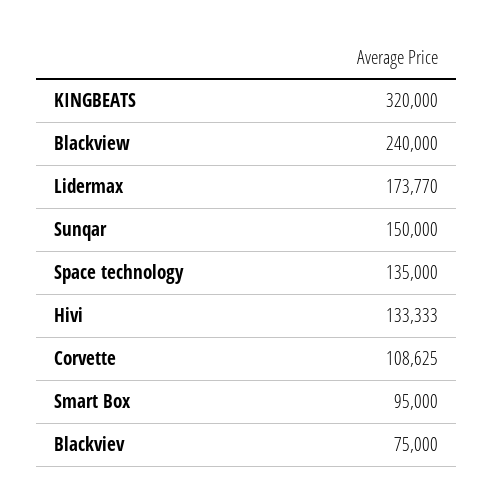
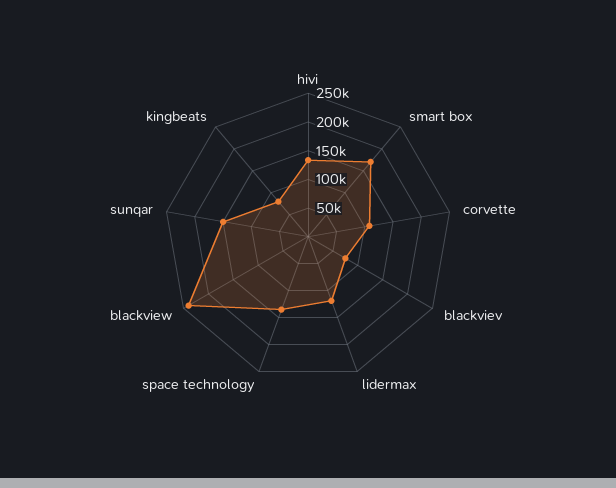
  {
-   "KINGBEATS": 320000,
+   "KINGBEATS": 75000,
    "Blackview": 240000,
-   "Lidermax": 173770,
+   "Lidermax": 125000,
    "Sunqar": 150000,
    "Space technology": 135000,
    "Hivi": 133333,
    "Corvette": 108625,
-   "Smart Box": 95000,
+   "Smart Box": 175000,
    "Blackviev": 75000
  }

